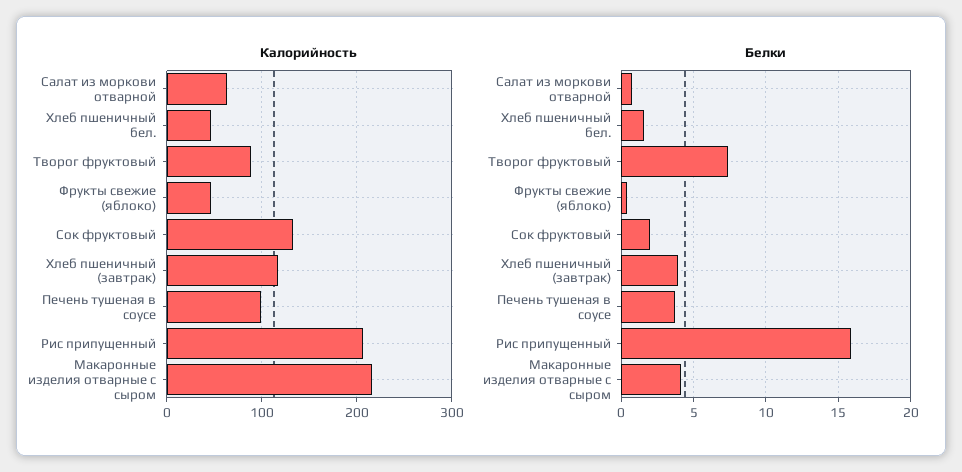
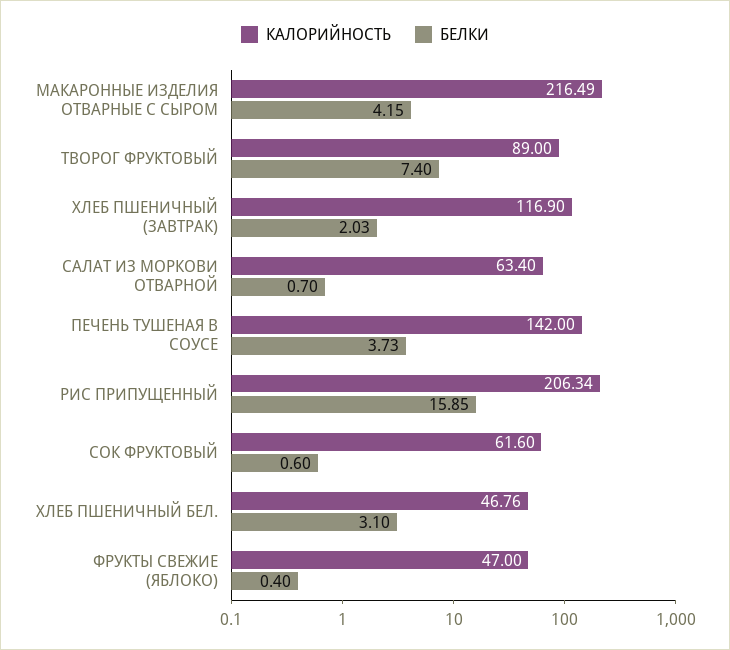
  {
    "Калорийность": {
      "Салат из моркови отварной": 63.4,
      "Хлеб пшеничный бел.": 46.76,
      "Творог фруктовый": 89,
      "Фрукты свежие (яблоко)": 47,
-     "Сок фруктовый": 130,
+     "Сок фруктовый": 61.6,
      "Хлеб пшеничный (завтрак)": 116.9,
-     "Печень тушеная в соусе": 100,
+     "Печень тушеная в соусе": 142,
      "Рис припущенный": 206.34,
      "Макаронные изделия отварные с сыром": 216.49
    },
    "Белки": {
      "Салат из моркови отварной": 0.7,
-     "Хлеб пшеничный бел.": 1.5,
+     "Хлеб пшеничный бел.": 3.1,
      "Творог фруктовый": 7.4,
      "Фрукты свежие (яблоко)": 0.4,
-     "Сок фруктовый": 2,
+     "Сок фруктовый": 0.6,
-     "Хлеб пшеничный (завтрак)": 4,
+     "Хлеб пшеничный (завтрак)": 2.03,
      "Печень тушеная в соусе": 3.73,
      "Рис припущенный": 15.85,
      "Макаронные изделия отварные с сыром": 4.15
    }
  }

